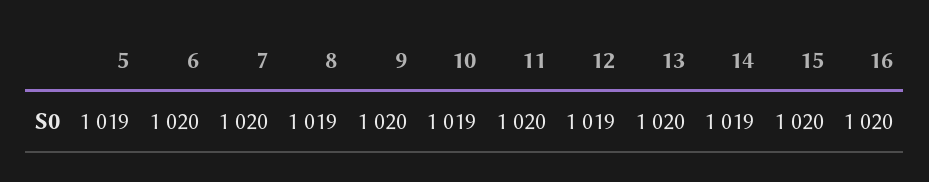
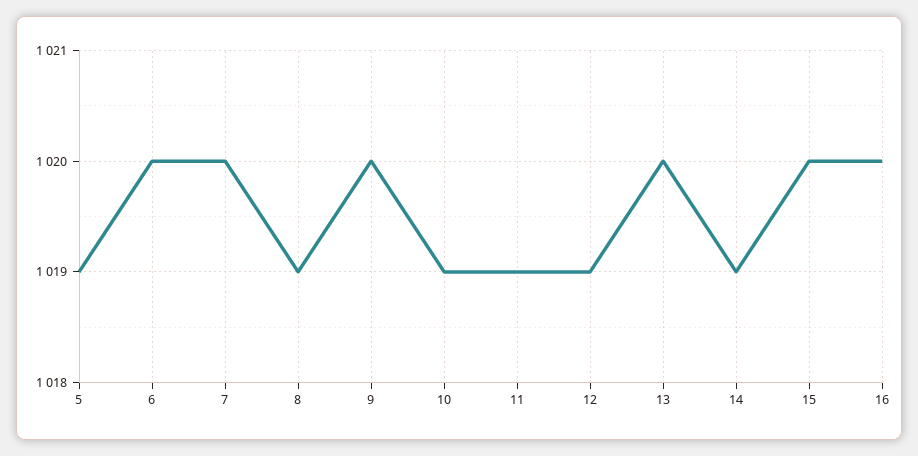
  {
    "5": 1019,
    "6": 1020,
    "7": 1020,
    "8": 1019,
    "9": 1020,
    "10": 1019,
-   "11": 1020,
+   "11": 1019,
    "12": 1019,
    "13": 1020,
    "14": 1019,
    "15": 1020,
    "16": 1020
  }

